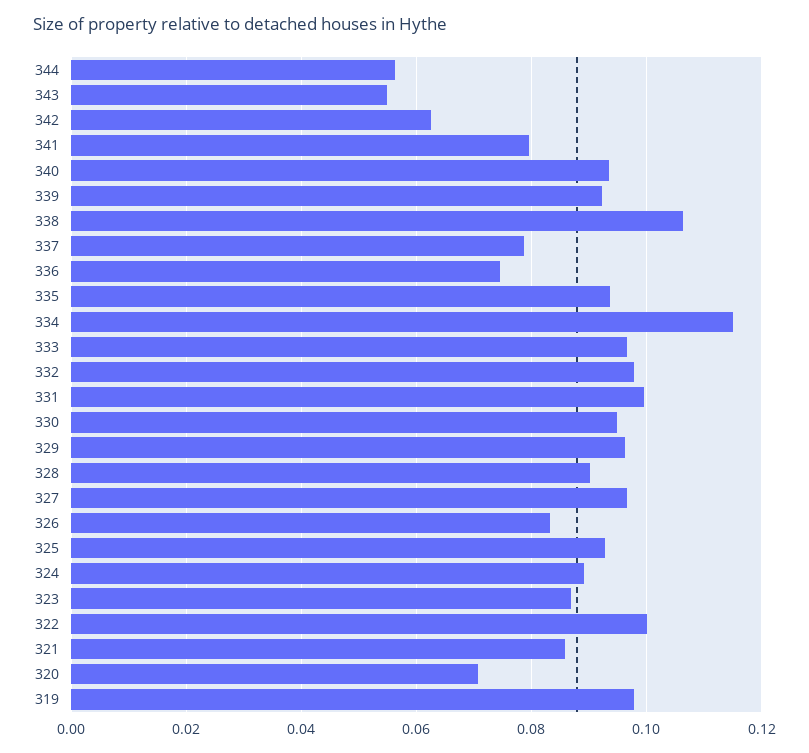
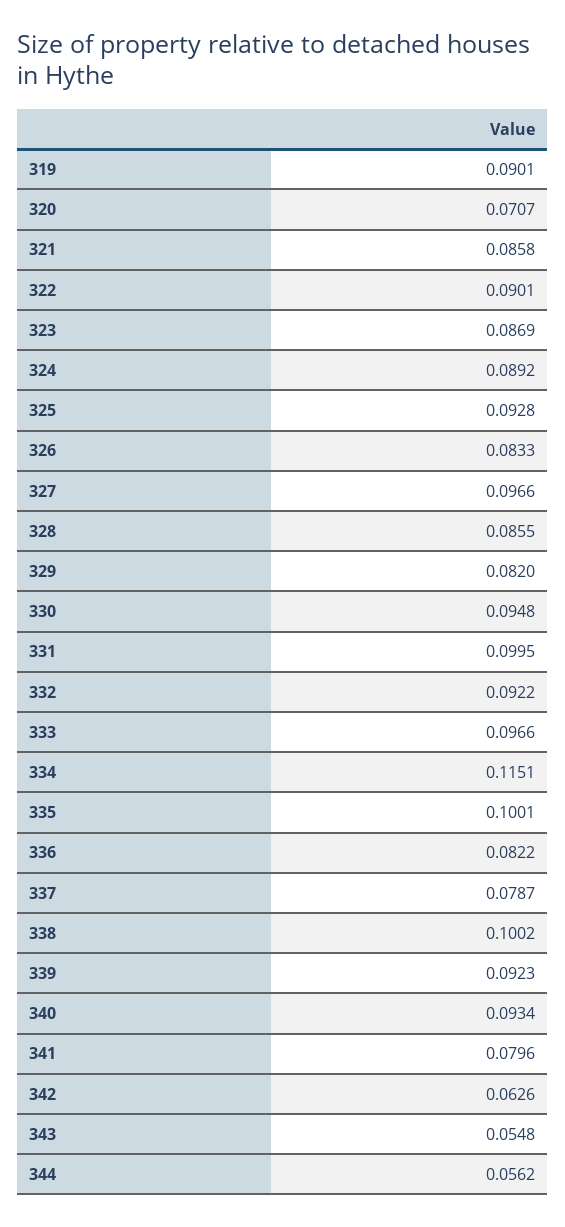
  {
    "344": 0.0562,
    "343": 0.0548,
    "342": 0.0626,
    "341": 0.0796,
    "340": 0.0934,
    "339": 0.0923,
-   "338": 0.106,
+   "338": 0.1002,
    "337": 0.0787,
-   "336": 0.074,
+   "336": 0.0822,
-   "335": 0.094,
+   "335": 0.1001,
    "334": 0.1151,
    "333": 0.0966,
-   "332": 0.098,
+   "332": 0.0922,
    "331": 0.0995,
    "330": 0.0948,
-   "329": 0.096,
+   "329": 0.082,
-   "328": 0.09,
+   "328": 0.0855,
    "327": 0.0966,
    "326": 0.0833,
    "325": 0.0928,
    "324": 0.0892,
    "323": 0.0869,
-   "322": 0.1,
+   "322": 0.0901,
    "321": 0.0858,
    "320": 0.0707,
-   "319": 0.098
+   "319": 0.0901
  }

